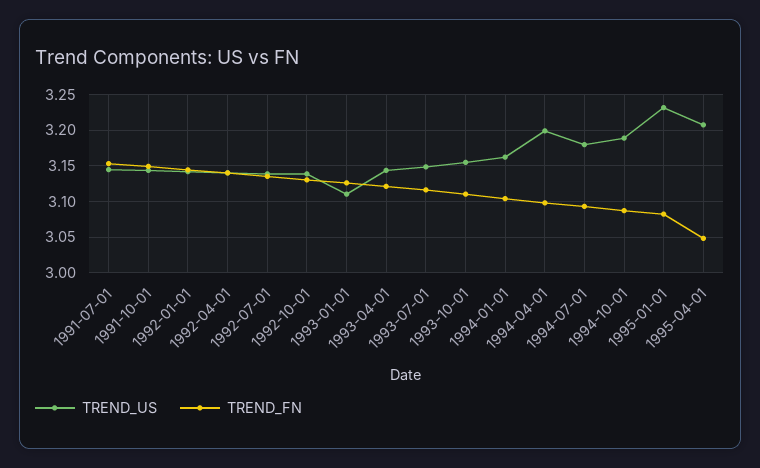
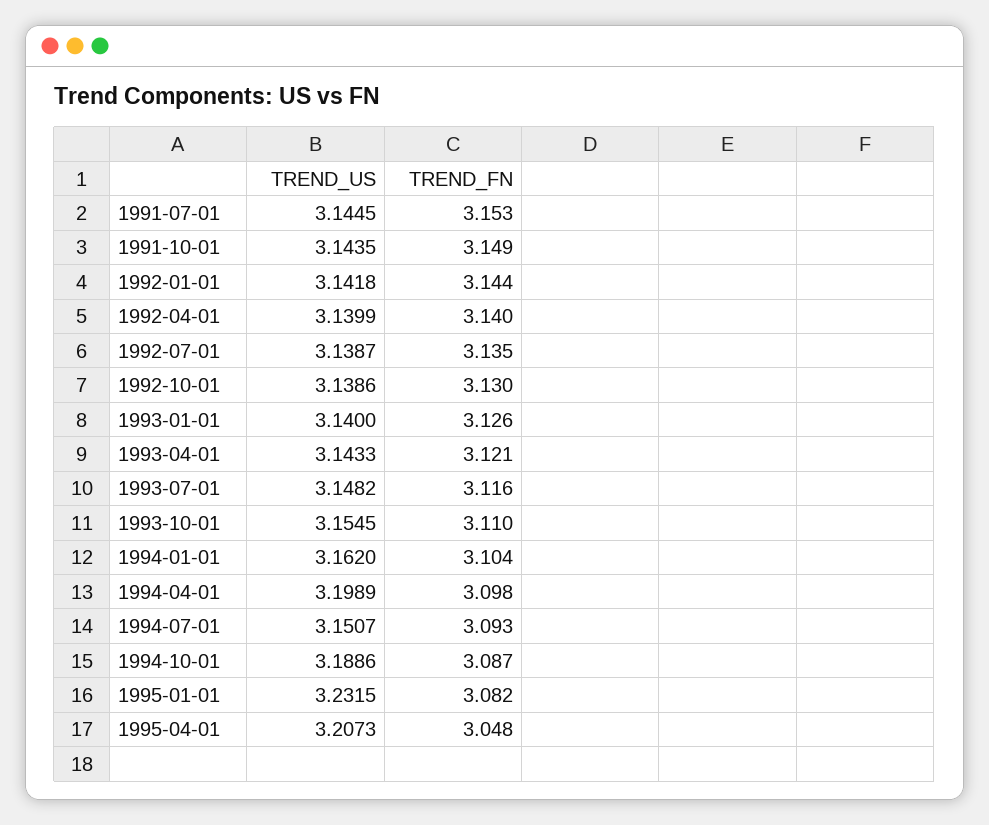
  {
    "TREND_US": {
      "1991-07-01": 3.1445,
      "1991-10-01": 3.1435,
      "1992-01-01": 3.1418,
      "1992-04-01": 3.1399,
      "1992-07-01": 3.1387,
      "1992-10-01": 3.1386,
-     "1993-01-01": 3.11,
+     "1993-01-01": 3.14,
      "1993-04-01": 3.1433,
      "1993-07-01": 3.1482,
      "1993-10-01": 3.1545,
      "1994-01-01": 3.162,
      "1994-04-01": 3.1989,
-     "1994-07-01": 3.18,
+     "1994-07-01": 3.1507,
      "1994-10-01": 3.1886,
      "1995-01-01": 3.2315,
      "1995-04-01": 3.2073
    },
    "TREND_FN": {
      "1991-07-01": 3.153,
      "1991-10-01": 3.149,
      "1992-01-01": 3.144,
      "1992-04-01": 3.14,
      "1992-07-01": 3.135,
      "1992-10-01": 3.13,
      "1993-01-01": 3.126,
      "1993-04-01": 3.121,
      "1993-07-01": 3.116,
      "1993-10-01": 3.11,
      "1994-01-01": 3.104,
      "1994-04-01": 3.098,
      "1994-07-01": 3.093,
      "1994-10-01": 3.087,
      "1995-01-01": 3.082,
      "1995-04-01": 3.048
    }
  }

